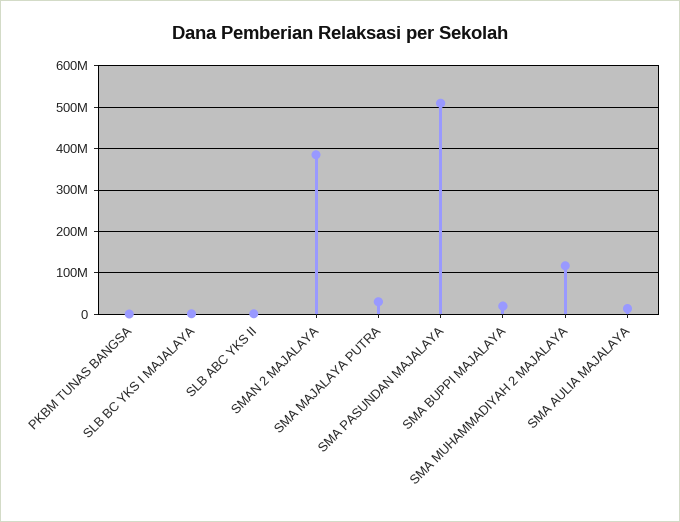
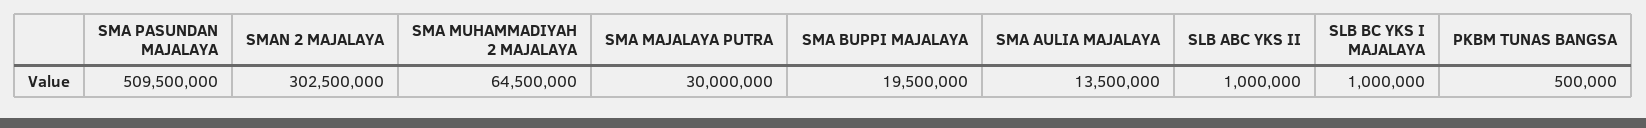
  {
    "PKBM TUNAS BANGSA": 500000,
    "SLB BC YKS I MAJALAYA": 1000000,
    "SLB ABC YKS II": 1000000,
-   "SMAN 2 MAJALAYA": 380000000,
+   "SMAN 2 MAJALAYA": 302500000,
    "SMA MAJALAYA PUTRA": 30000000,
    "SMA PASUNDAN MAJALAYA": 509500000,
    "SMA BUPPI MAJALAYA": 19500000,
-   "SMA MUHAMMADIYAH 2 MAJALAYA": 120000000,
+   "SMA MUHAMMADIYAH 2 MAJALAYA": 64500000,
    "SMA AULIA MAJALAYA": 13500000
  }

